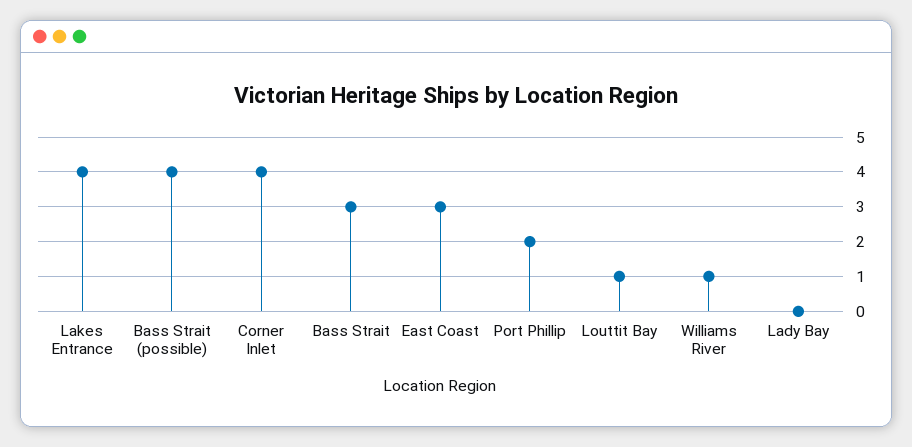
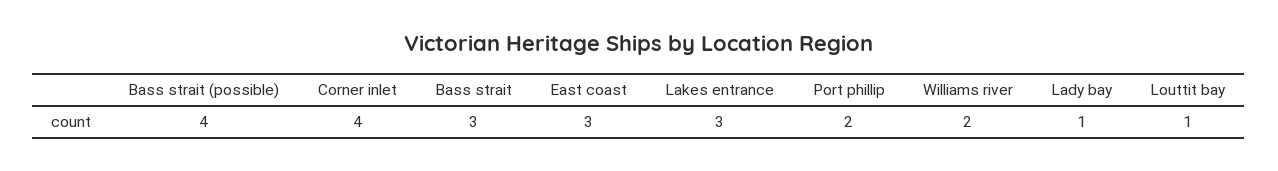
  {
-   "Lakes Entrance": 4,
+   "Lakes Entrance": 3,
    "Bass Strait (possible)": 4,
    "Corner Inlet": 4,
    "Bass Strait": 3,
    "East Coast": 3,
    "Port Phillip": 2,
    "Louttit Bay": 1,
-   "Williams River": 1,
+   "Williams River": 2,
-   "Lady Bay": 0
+   "Lady Bay": 1
  }

